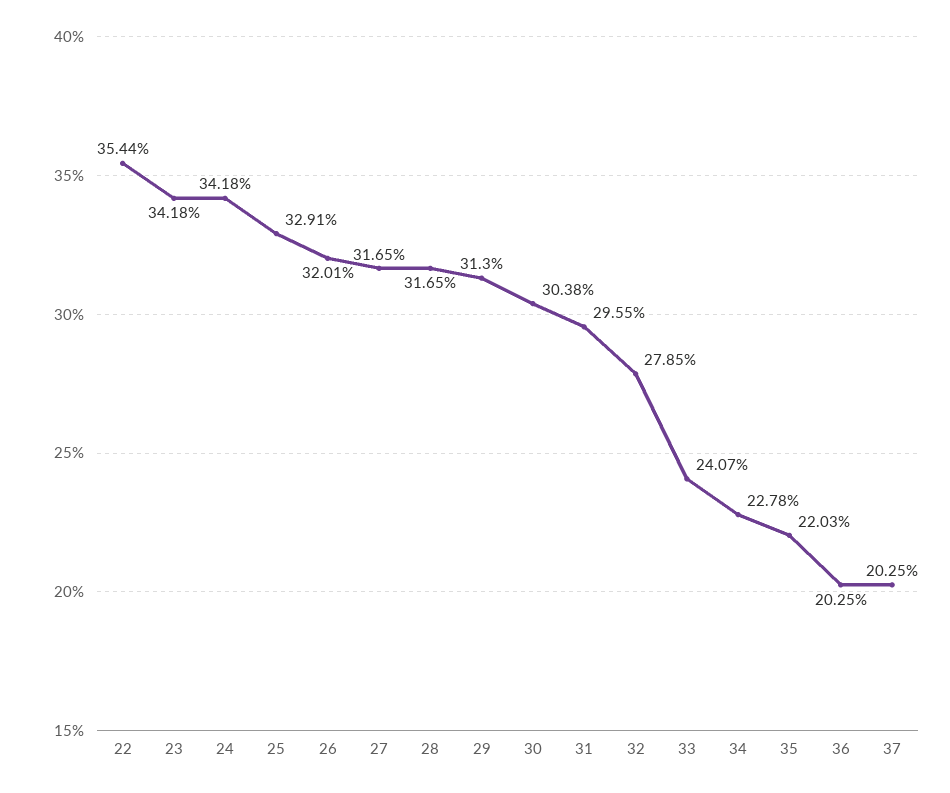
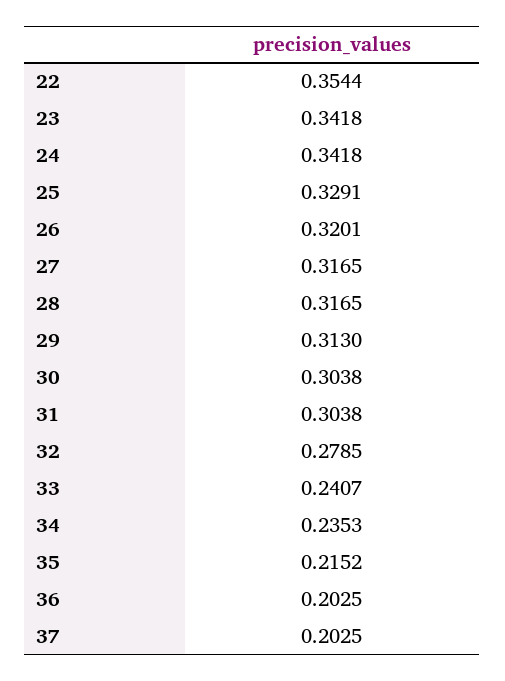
  {
    "22": 0.3544,
    "23": 0.3418,
    "24": 0.3418,
    "25": 0.3291,
    "26": 0.3201,
    "27": 0.3165,
    "28": 0.3165,
    "29": 0.313,
    "30": 0.3038,
-   "31": 0.2955,
+   "31": 0.3038,
    "32": 0.2785,
    "33": 0.2407,
-   "34": 0.2278,
+   "34": 0.2353,
-   "35": 0.2203,
+   "35": 0.2152,
    "36": 0.2025,
    "37": 0.2025
  }

